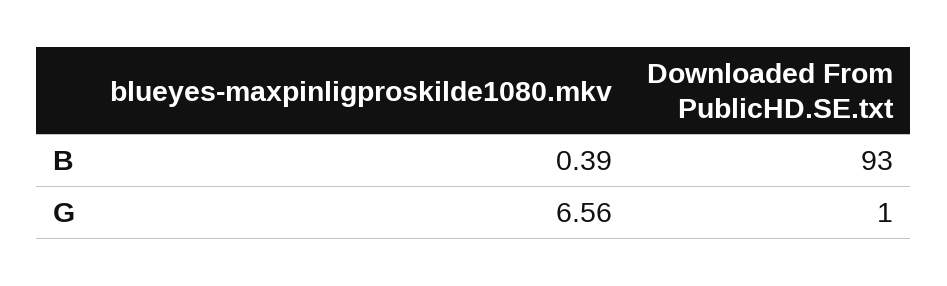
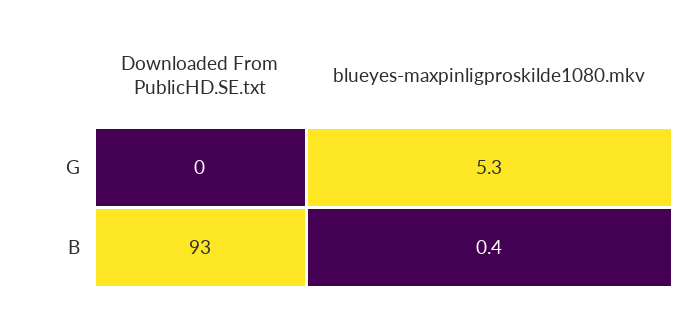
  {
    "blueyes-maxpinligproskilde1080.mkv": {
      "B": 0.39,
-     "G": 6.56
+     "G": 5.3
    },
    "Downloaded From PublicHD.SE.txt": {
      "B": 93,
-     "G": 1
+     "G": 0
    }
  }

